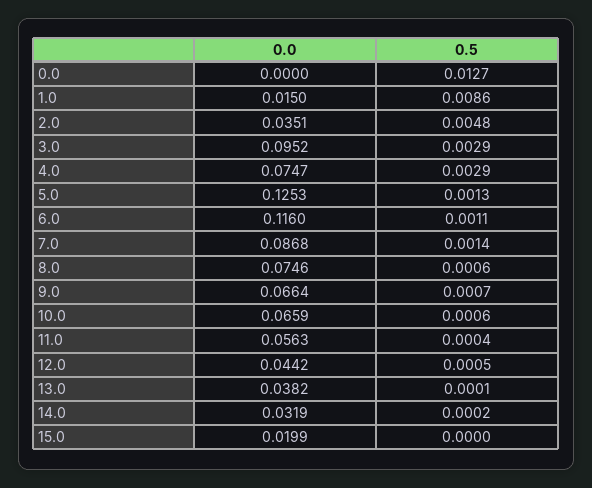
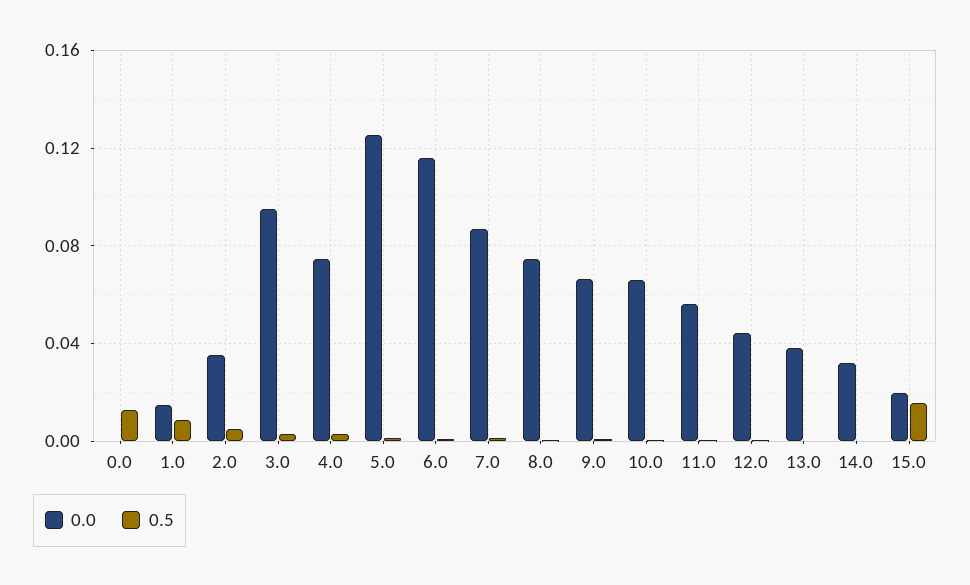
  {
    "0.0": {
      "0.0": 0,
      "1.0": 0.015,
      "2.0": 0.0351,
      "3.0": 0.0952,
      "4.0": 0.0747,
      "5.0": 0.1253,
      "6.0": 0.116,
      "7.0": 0.0868,
      "8.0": 0.0746,
      "9.0": 0.0664,
      "10.0": 0.0659,
      "11.0": 0.0563,
      "12.0": 0.0442,
      "13.0": 0.0382,
      "14.0": 0.0319,
      "15.0": 0.0199
    },
    "0.5": {
      "0.0": 0.0127,
      "1.0": 0.0086,
      "2.0": 0.0048,
      "3.0": 0.0029,
      "4.0": 0.0029,
      "5.0": 0.0013,
      "6.0": 0.0011,
      "7.0": 0.0014,
      "8.0": 0.0006,
      "9.0": 0.0007,
      "10.0": 0.0006,
      "11.0": 0.0004,
      "12.0": 0.0005,
      "13.0": 0.0001,
      "14.0": 0.0002,
-     "15.0": 0
+     "15.0": 0.015
    }
  }

